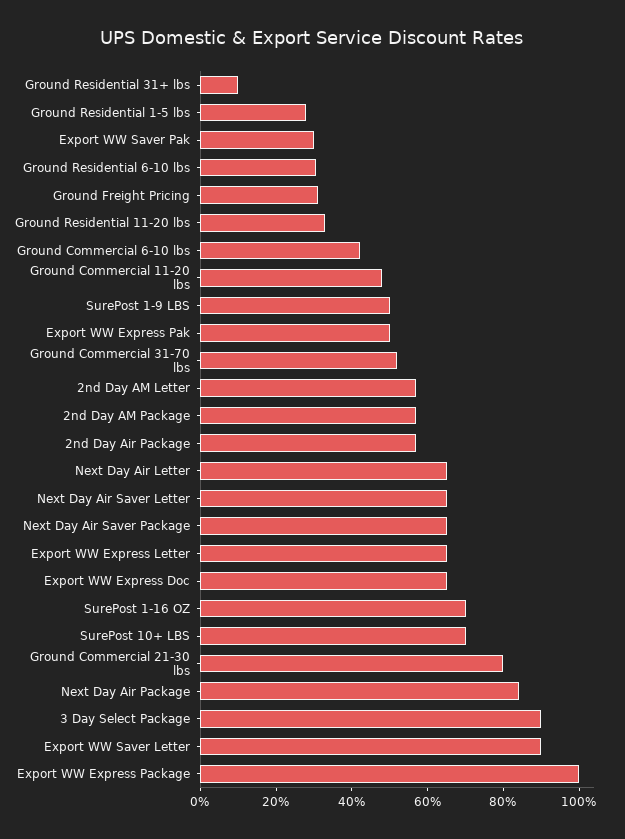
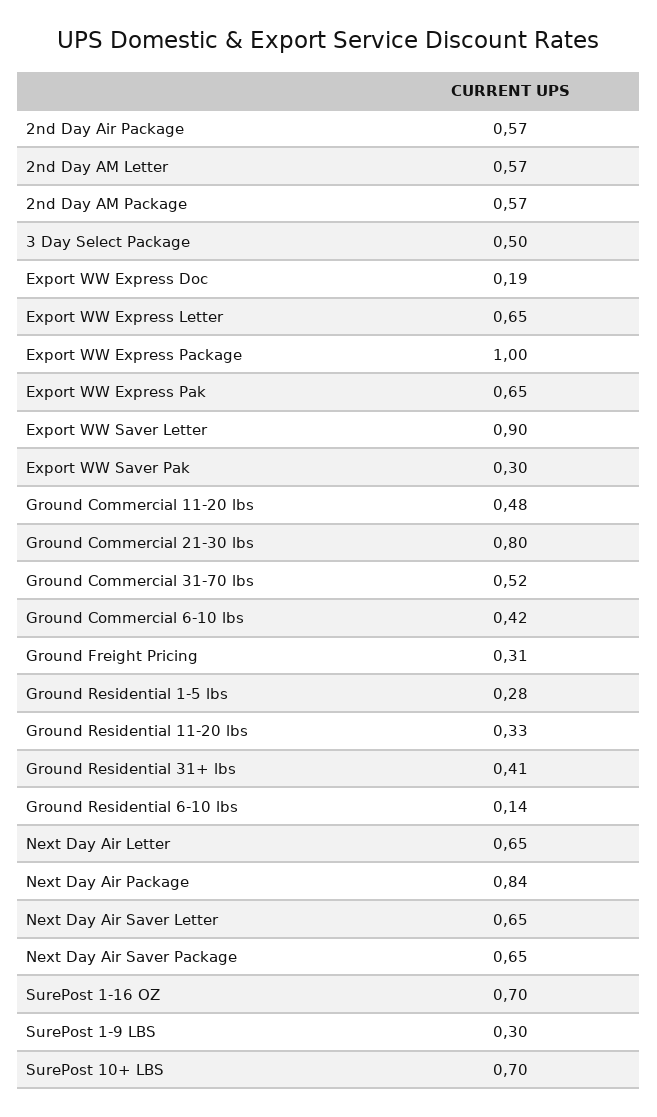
  {
-   "Ground Residential 31+ lbs": 0.1,
+   "Ground Residential 31+ lbs": 0.41,
    "Ground Residential 1-5 lbs": 0.28,
    "Export WW Saver Pak": 0.3,
-   "Ground Residential 6-10 lbs": 0.3,
+   "Ground Residential 6-10 lbs": 0.14,
    "Ground Freight Pricing": 0.31,
    "Ground Residential 11-20 lbs": 0.33,
    "Ground Commercial 6-10 lbs": 0.42,
    "Ground Commercial 11-20 lbs": 0.48,
-   "SurePost 1-9 LBS": 0.5,
+   "SurePost 1-9 LBS": 0.3,
-   "Export WW Express Pak": 0.5,
+   "Export WW Express Pak": 0.65,
    "Ground Commercial 31-70 lbs": 0.52,
    "2nd Day AM Letter": 0.57,
    "2nd Day AM Package": 0.57,
    "2nd Day Air Package": 0.57,
    "Next Day Air Letter": 0.65,
    "Next Day Air Saver Letter": 0.65,
    "Next Day Air Saver Package": 0.65,
    "Export WW Express Letter": 0.65,
-   "Export WW Express Doc": 0.65,
+   "Export WW Express Doc": 0.19,
    "SurePost 1-16 OZ": 0.7,
    "SurePost 10+ LBS": 0.7,
    "Ground Commercial 21-30 lbs": 0.8,
    "Next Day Air Package": 0.84,
-   "3 Day Select Package": 0.9,
+   "3 Day Select Package": 0.5,
    "Export WW Saver Letter": 0.9,
    "Export WW Express Package": 1
  }

